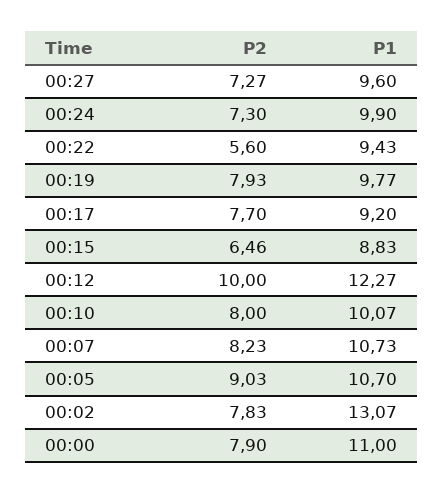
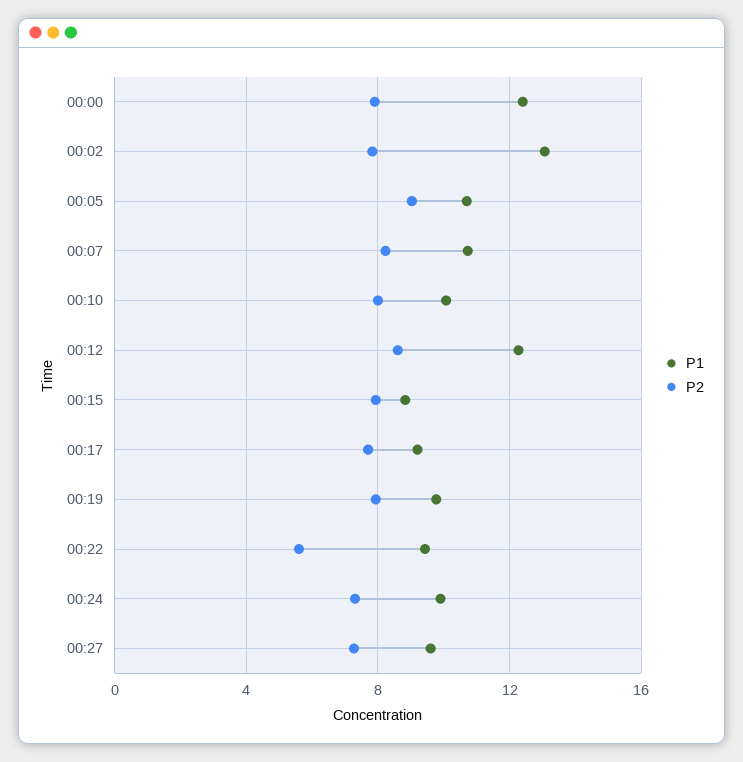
  {
    "P2": {
      "00:27": 7.27,
      "00:24": 7.3,
      "00:22": 5.6,
      "00:19": 7.93,
      "00:17": 7.7,
-     "00:15": 6.46,
+     "00:15": 8,
-     "00:12": 10,
+     "00:12": 8.5,
      "00:10": 8,
      "00:07": 8.23,
      "00:05": 9.03,
      "00:02": 7.83,
      "00:00": 7.9
    },
    "P1": {
      "00:27": 9.6,
      "00:24": 9.9,
      "00:22": 9.43,
      "00:19": 9.77,
      "00:17": 9.2,
      "00:15": 8.83,
      "00:12": 12.27,
      "00:10": 10.07,
      "00:07": 10.73,
      "00:05": 10.7,
      "00:02": 13.07,
-     "00:00": 11
+     "00:00": 12.5
    }
  }

